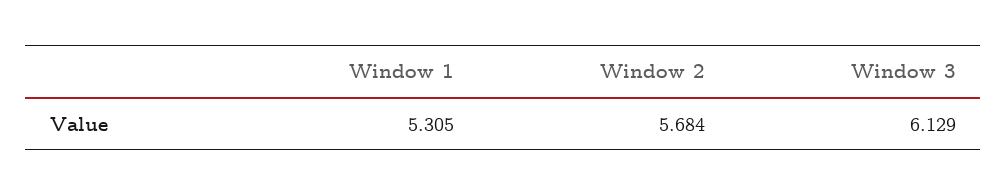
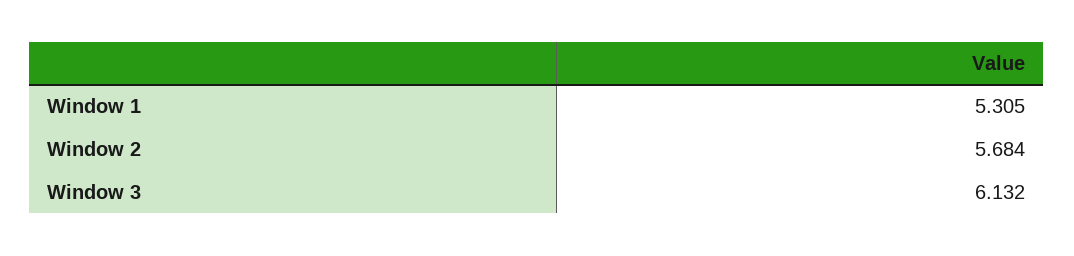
  {
    "Window 1": 5.305,
    "Window 2": 5.684,
-   "Window 3": 6.129
+   "Window 3": 6.132
  }

